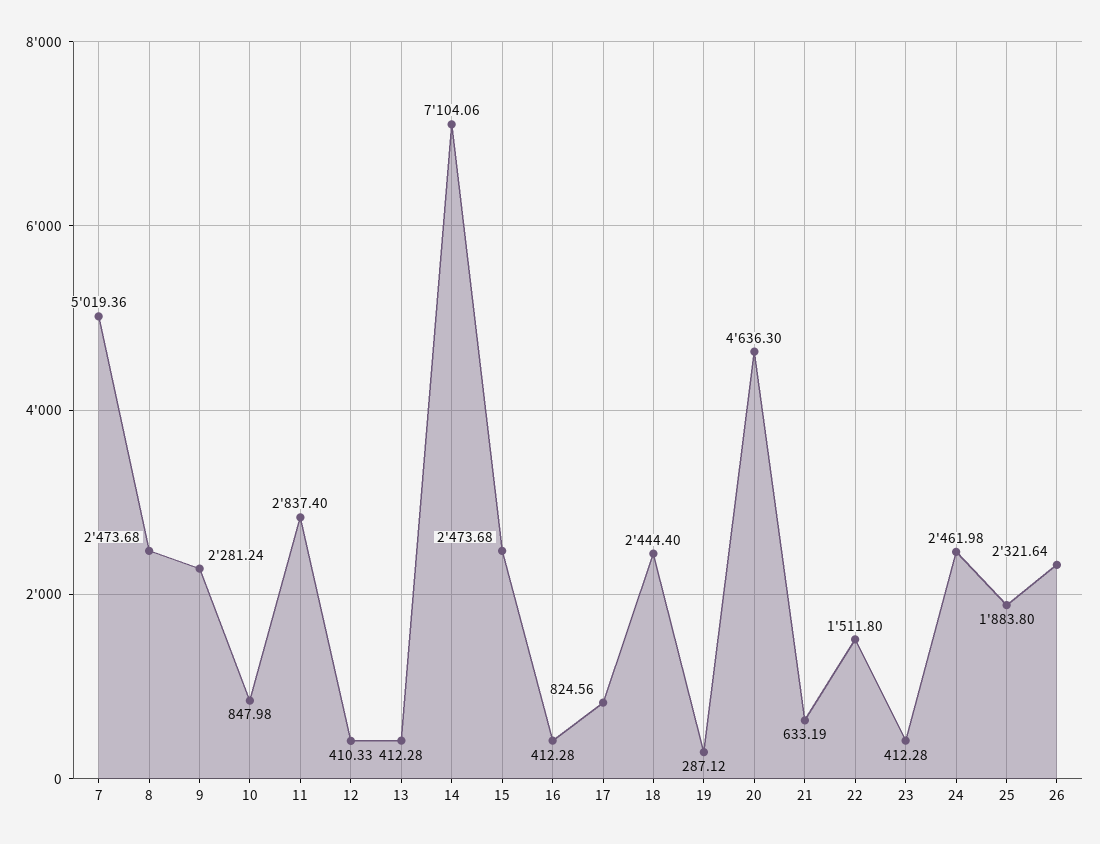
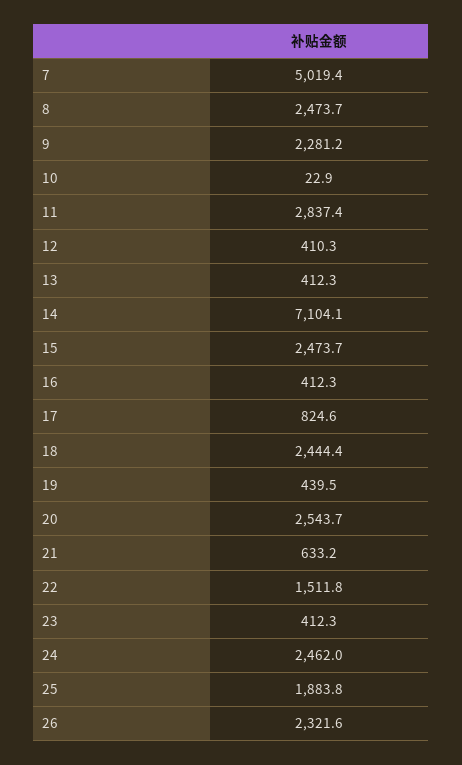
  {
    "7": 5019.36,
    "8": 2473.68,
    "9": 2281.24,
-   "10": 847.98,
+   "10": 22.9,
    "11": 2837.4,
    "12": 410.33,
    "13": 412.28,
    "14": 7104.06,
    "15": 2473.68,
    "16": 412.28,
    "17": 824.56,
    "18": 2444.4,
-   "19": 287.12,
+   "19": 439.5,
-   "20": 4636.3,
+   "20": 2543.7,
    "21": 633.19,
    "22": 1511.8,
    "23": 412.28,
    "24": 2461.98,
    "25": 1883.8,
    "26": 2321.64
  }

